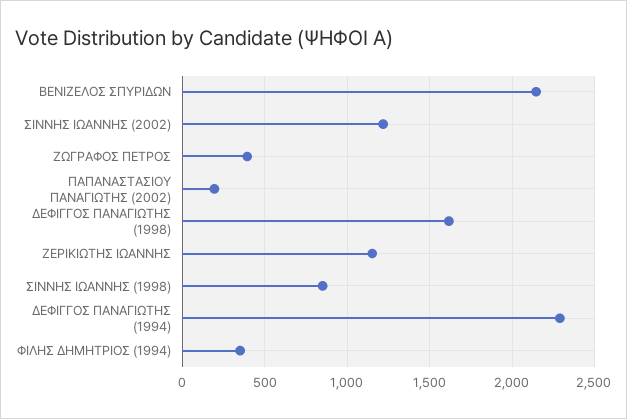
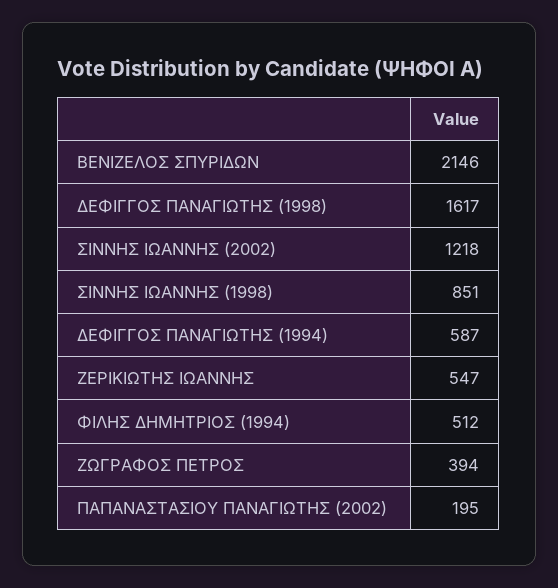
  {
    "ΒΕΝΙΖΕΛΟΣ ΣΠΥΡΙΔΩΝ": 2146,
    "ΣΙΝΝΗΣ ΙΩΑΝΝΗΣ (2002)": 1218,
    "ΖΩΓΡΑΦΟΣ ΠΕΤΡΟΣ": 394,
    "ΠΑΠΑΝΑΣΤΑΣΙΟΥ ΠΑΝΑΓΙΩΤΗΣ (2002)": 195,
    "ΔΕΦΙΓΓΟΣ ΠΑΝΑΓΙΩΤΗΣ (1998)": 1617,
-   "ΖΕΡΙΚΙΩΤΗΣ ΙΩΑΝΝΗΣ": 1150,
+   "ΖΕΡΙΚΙΩΤΗΣ ΙΩΑΝΝΗΣ": 547,
    "ΣΙΝΝΗΣ ΙΩΑΝΝΗΣ (1998)": 851,
-   "ΔΕΦΙΓΓΟΣ ΠΑΝΑΓΙΩΤΗΣ (1994)": 2300,
+   "ΔΕΦΙΓΓΟΣ ΠΑΝΑΓΙΩΤΗΣ (1994)": 587,
-   "ΦΙΛΗΣ ΔΗΜΗΤΡΙΟΣ (1994)": 350
+   "ΦΙΛΗΣ ΔΗΜΗΤΡΙΟΣ (1994)": 512
  }

